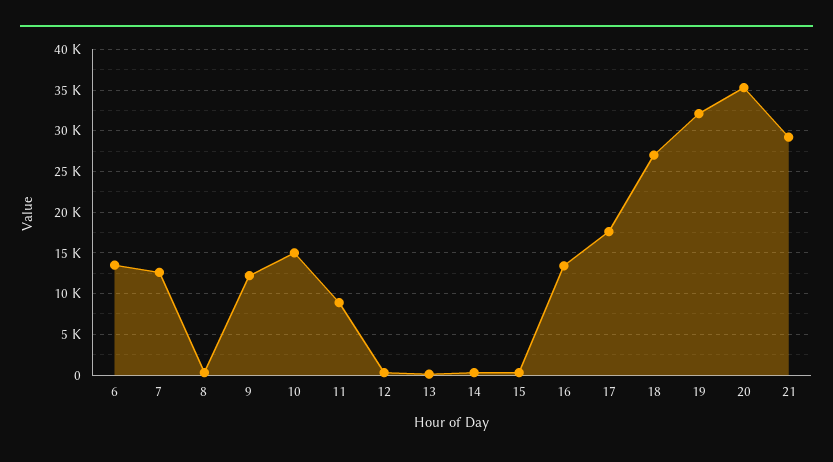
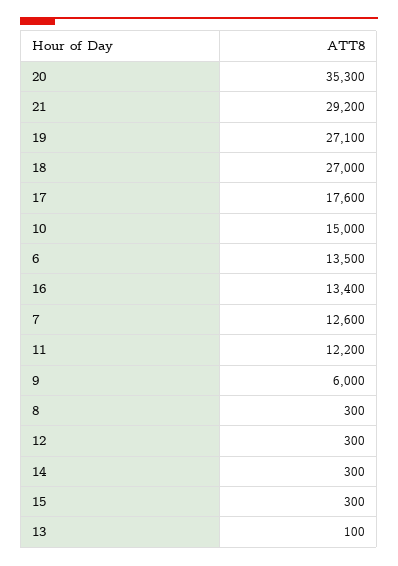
  {
    "6": 13500,
    "7": 12600,
    "8": 300,
-   "9": 12000,
+   "9": 6000,
    "10": 15000,
-   "11": 9000,
+   "11": 12200,
    "12": 300,
    "13": 100,
    "14": 300,
    "15": 300,
    "16": 13400,
    "17": 17600,
    "18": 27000,
-   "19": 32000,
+   "19": 27100,
    "20": 35300,
    "21": 29200
  }

